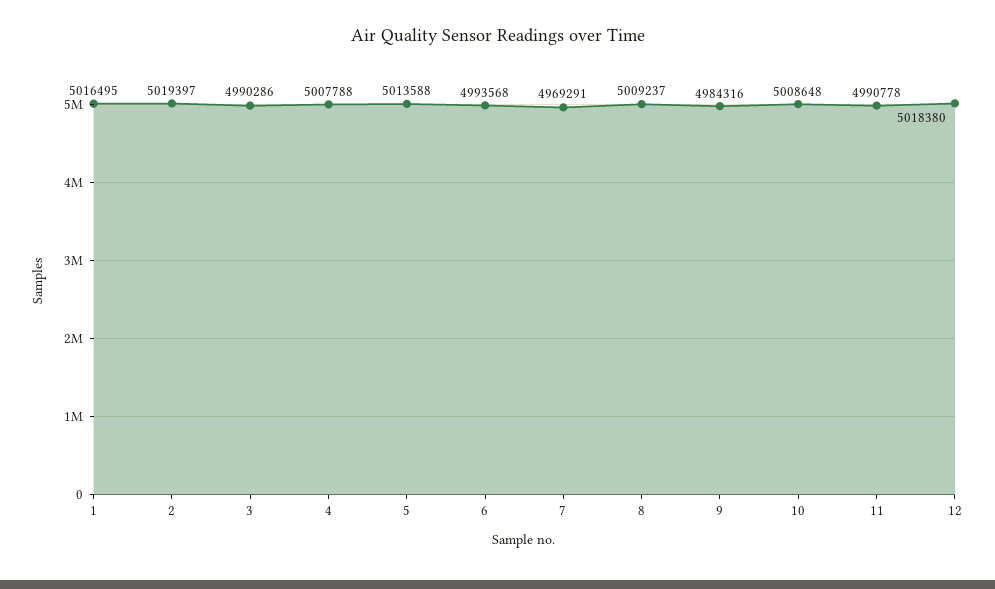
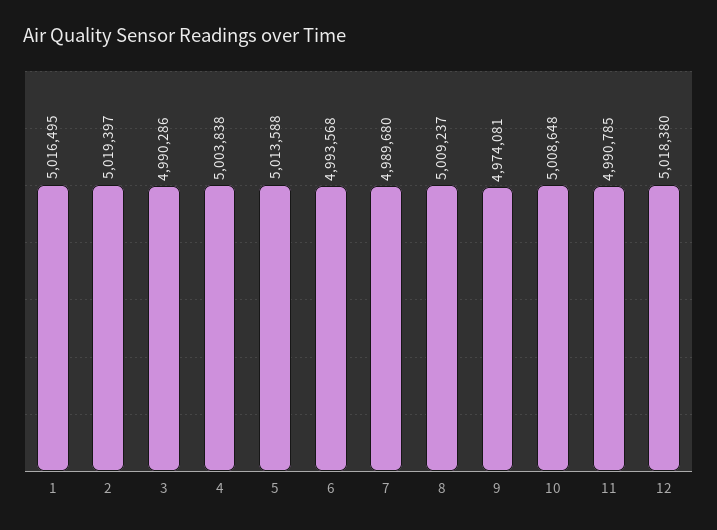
  {
    "1": 5016495,
    "2": 5019397,
    "3": 4990286,
-   "4": 5007788,
+   "4": 5003838,
    "5": 5013588,
    "6": 4993568,
-   "7": 4969291,
+   "7": 4989680,
    "8": 5009237,
-   "9": 4984316,
+   "9": 4974081,
    "10": 5008648,
-   "11": 4990778,
+   "11": 4990785,
    "12": 5018380
  }

